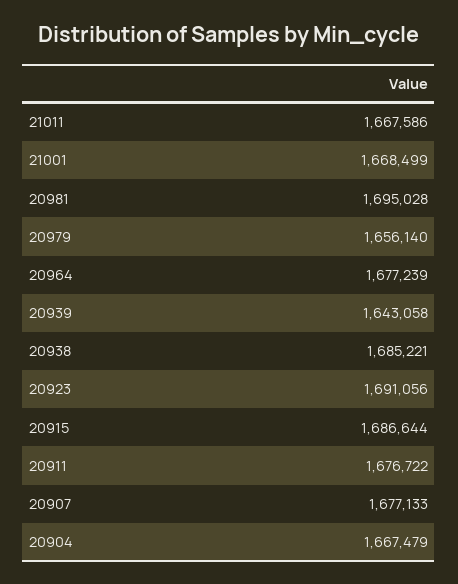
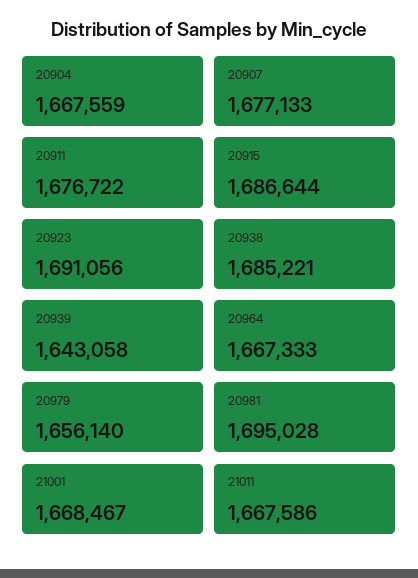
  {
    "21011": 1667586,
-   "21001": 1668499,
+   "21001": 1668467,
    "20981": 1695028,
    "20979": 1656140,
-   "20964": 1677239,
+   "20964": 1667333,
    "20939": 1643058,
    "20938": 1685221,
    "20923": 1691056,
    "20915": 1686644,
    "20911": 1676722,
    "20907": 1677133,
-   "20904": 1667479
+   "20904": 1667559
  }

